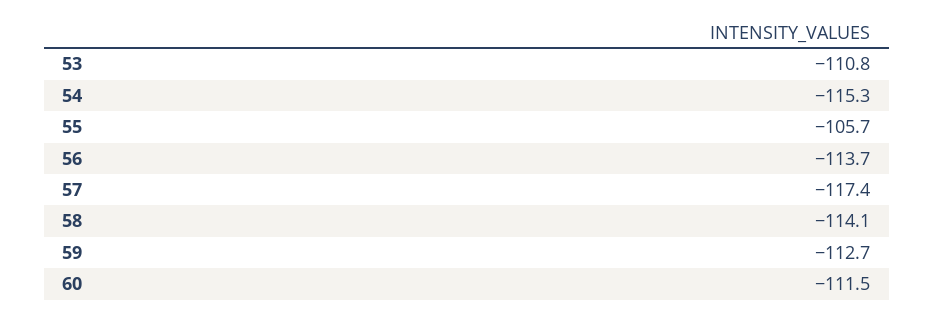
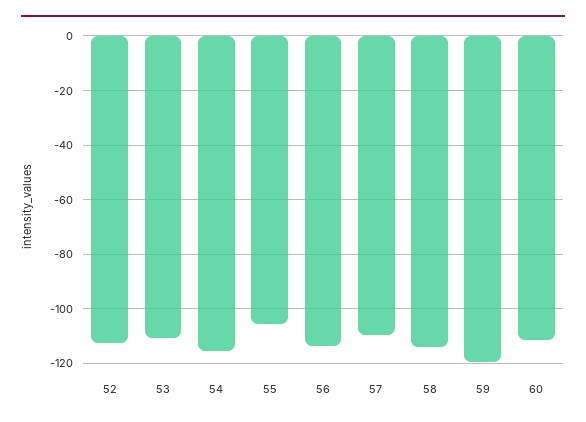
  {
    "53": -110.8,
    "54": -115.3,
    "55": -105.7,
    "56": -113.7,
-   "57": -117.4,
+   "57": -110,
    "58": -114.1,
-   "59": -112.7,
+   "59": -120,
-   "60": -111.5
+   "60": -111.5,
+   "52": -112.5
  }

